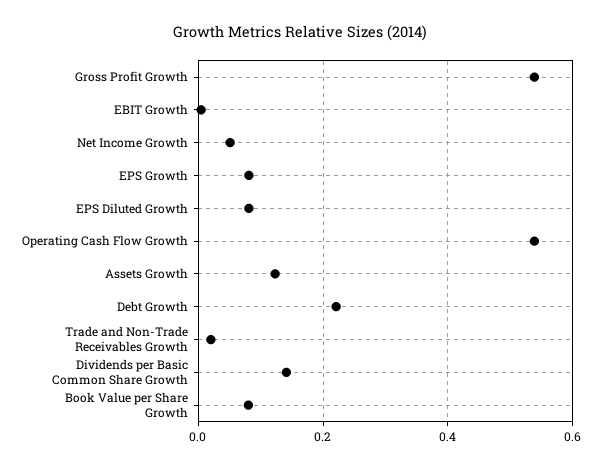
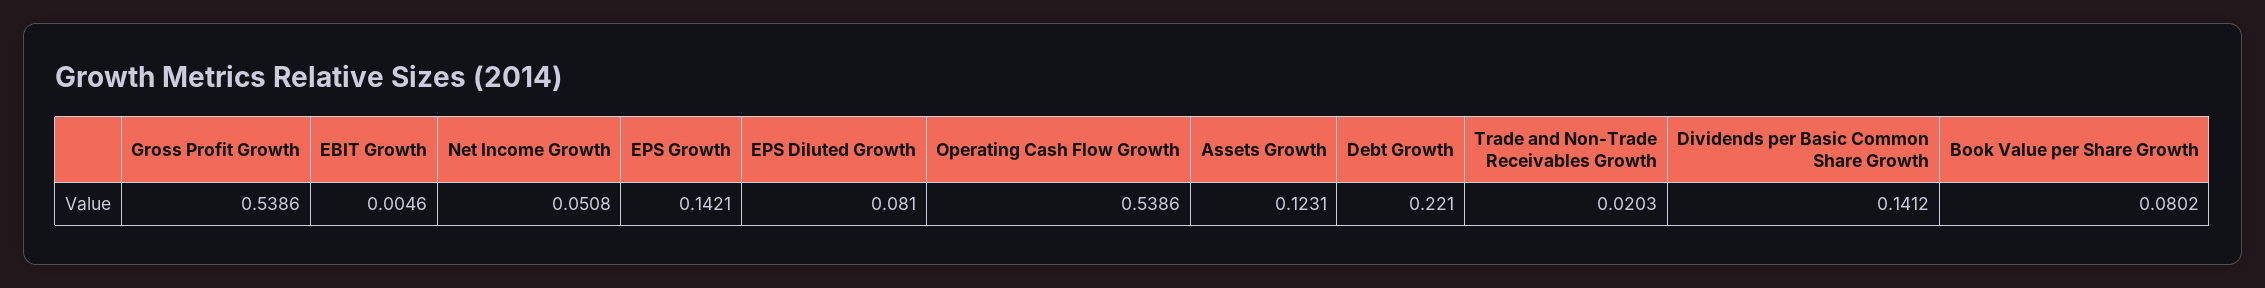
  {
    "Gross Profit Growth": 0.5386,
    "EBIT Growth": 0.0046,
    "Net Income Growth": 0.0508,
-   "EPS Growth": 0.08,
+   "EPS Growth": 0.1421,
    "EPS Diluted Growth": 0.081,
    "Operating Cash Flow Growth": 0.5386,
    "Assets Growth": 0.1231,
    "Debt Growth": 0.221,
    "Trade and Non-Trade Receivables Growth": 0.0203,
    "Dividends per Basic Common Share Growth": 0.1412,
    "Book Value per Share Growth": 0.0802
  }

